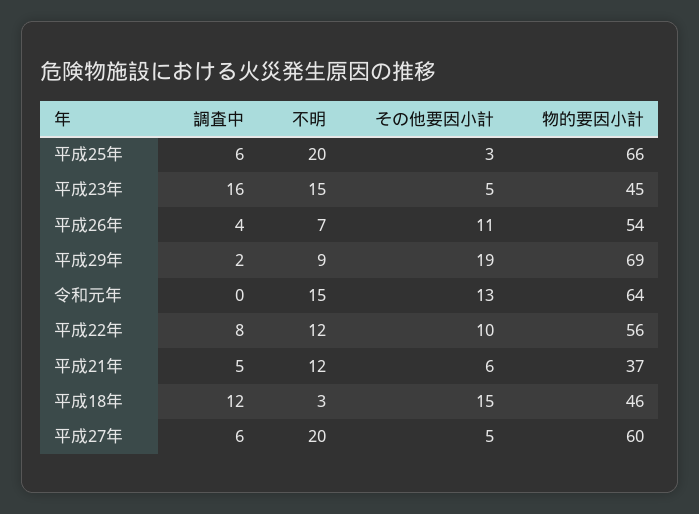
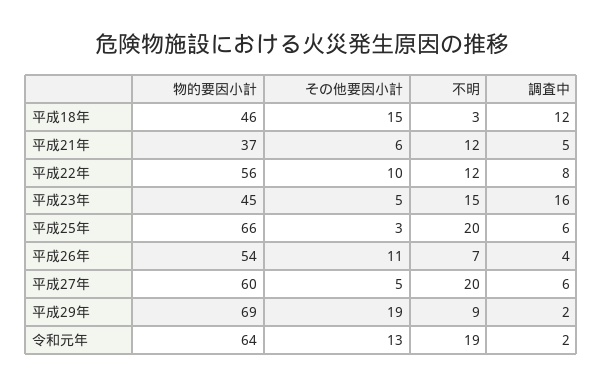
  {
    "調査中": {
      "平成25年": 6,
      "平成23年": 16,
      "平成26年": 4,
      "平成29年": 2,
-     "令和元年": 0,
+     "令和元年": 2,
      "平成22年": 8,
      "平成21年": 5,
      "平成18年": 12,
      "平成27年": 6
    },
    "不明": {
      "平成25年": 20,
      "平成23年": 15,
      "平成26年": 7,
      "平成29年": 9,
-     "令和元年": 15,
+     "令和元年": 19,
      "平成22年": 12,
      "平成21年": 12,
      "平成18年": 3,
      "平成27年": 20
    },
    "その他要因小計": {
      "平成25年": 3,
      "平成23年": 5,
      "平成26年": 11,
      "平成29年": 19,
      "令和元年": 13,
      "平成22年": 10,
      "平成21年": 6,
      "平成18年": 15,
      "平成27年": 5
    },
    "物的要因小計": {
      "平成25年": 66,
      "平成23年": 45,
      "平成26年": 54,
      "平成29年": 69,
      "令和元年": 64,
      "平成22年": 56,
      "平成21年": 37,
      "平成18年": 46,
      "平成27年": 60
    }
  }

